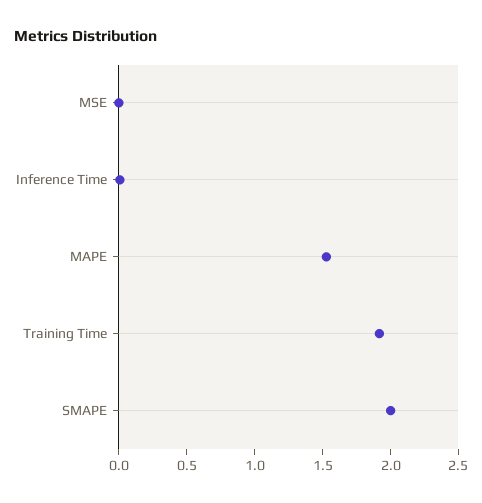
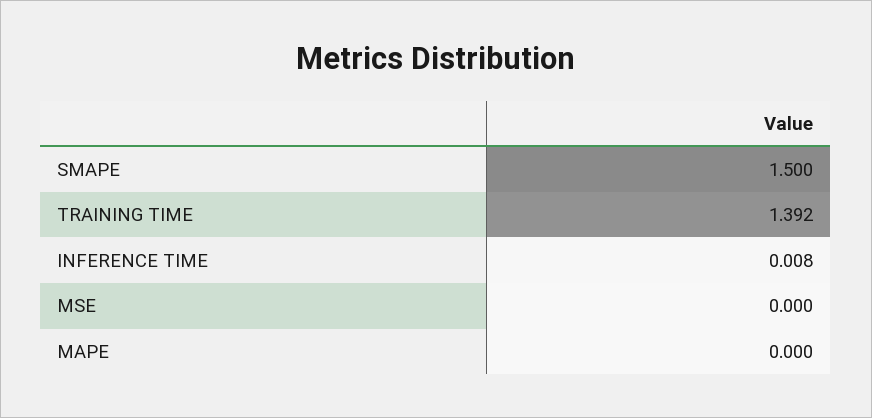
  {
    "MSE": 0,
    "Inference Time": 0.008,
-   "MAPE": 1.5,
+   "MAPE": 0,
-   "Training Time": 1.9,
+   "Training Time": 1.392,
-   "SMAPE": 2
+   "SMAPE": 1.5
  }

